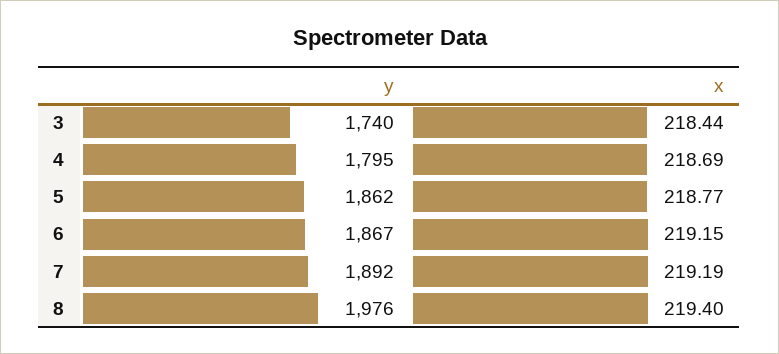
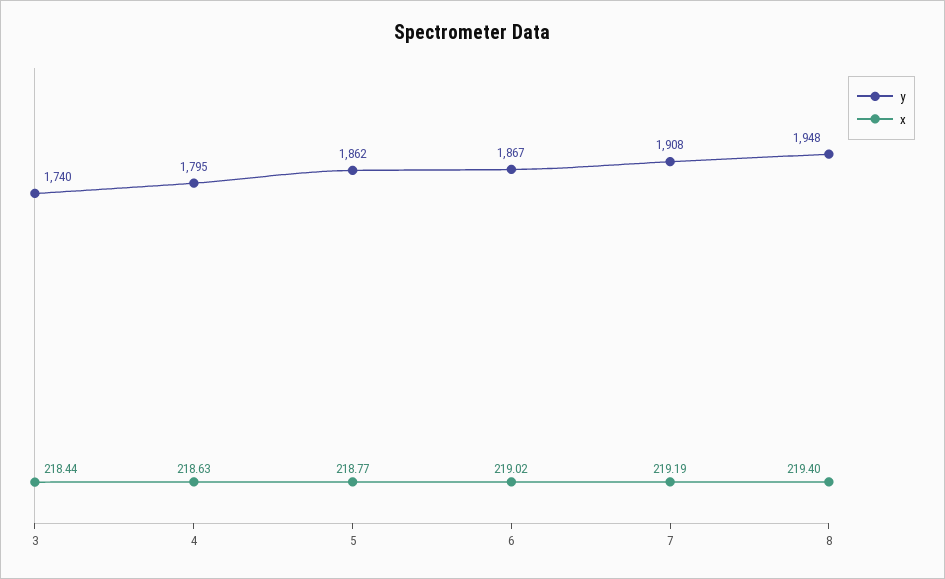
  {
    "y": {
      "3": 1740,
      "4": 1795,
      "5": 1862,
      "6": 1867,
-     "7": 1892,
+     "7": 1908,
-     "8": 1976
+     "8": 1948
    },
    "x": {
      "3": 218.44,
-     "4": 218.69,
+     "4": 218.63,
      "5": 218.77,
-     "6": 219.15,
+     "6": 219.02,
      "7": 219.19,
      "8": 219.4
    }
  }

